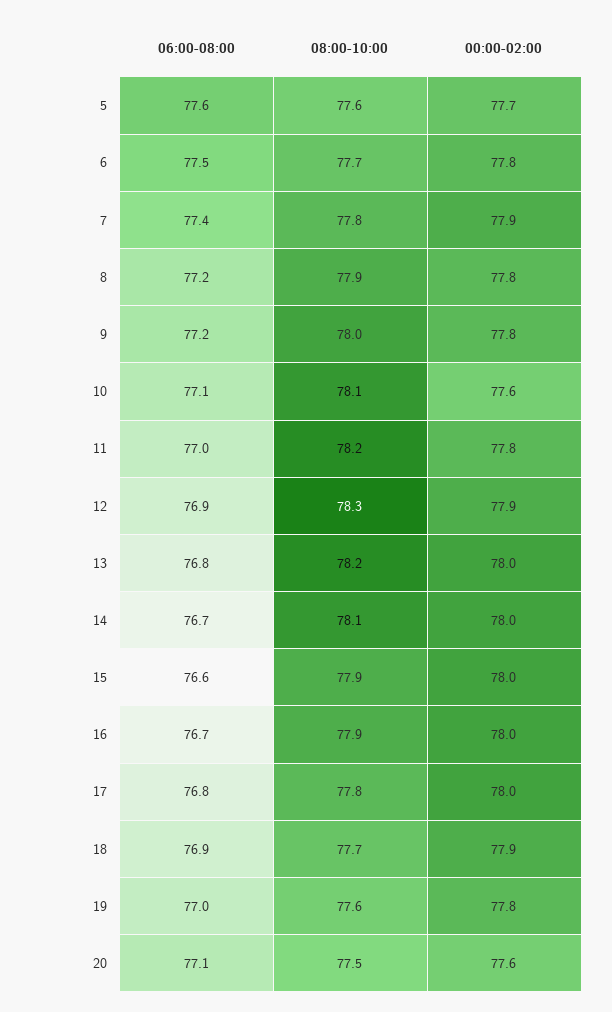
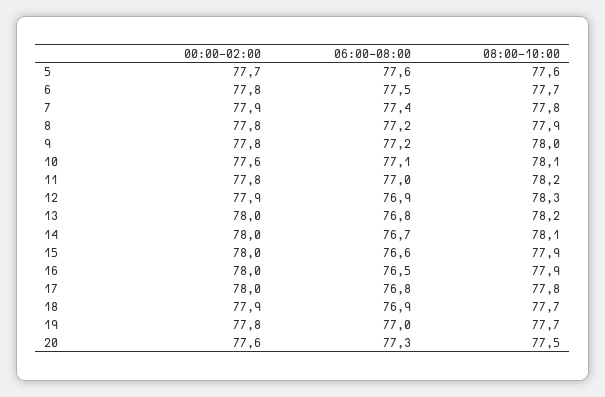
  {
    "06:00-08:00": {
      "5": 77.6,
      "6": 77.5,
      "7": 77.4,
      "8": 77.2,
      "9": 77.2,
      "10": 77.1,
      "11": 77,
      "12": 76.9,
      "13": 76.8,
      "14": 76.7,
      "15": 76.6,
-     "16": 76.7,
+     "16": 76.5,
      "17": 76.8,
      "18": 76.9,
      "19": 77,
-     "20": 77.1
+     "20": 77.3
    },
    "08:00-10:00": {
      "5": 77.6,
      "6": 77.7,
      "7": 77.8,
      "8": 77.9,
      "9": 78,
      "10": 78.1,
      "11": 78.2,
      "12": 78.3,
      "13": 78.2,
      "14": 78.1,
      "15": 77.9,
      "16": 77.9,
      "17": 77.8,
      "18": 77.7,
-     "19": 77.6,
+     "19": 77.7,
      "20": 77.5
    },
    "00:00-02:00": {
      "5": 77.7,
      "6": 77.8,
      "7": 77.9,
      "8": 77.8,
      "9": 77.8,
      "10": 77.6,
      "11": 77.8,
      "12": 77.9,
      "13": 78,
      "14": 78,
      "15": 78,
      "16": 78,
      "17": 78,
      "18": 77.9,
      "19": 77.8,
      "20": 77.6
    }
  }

